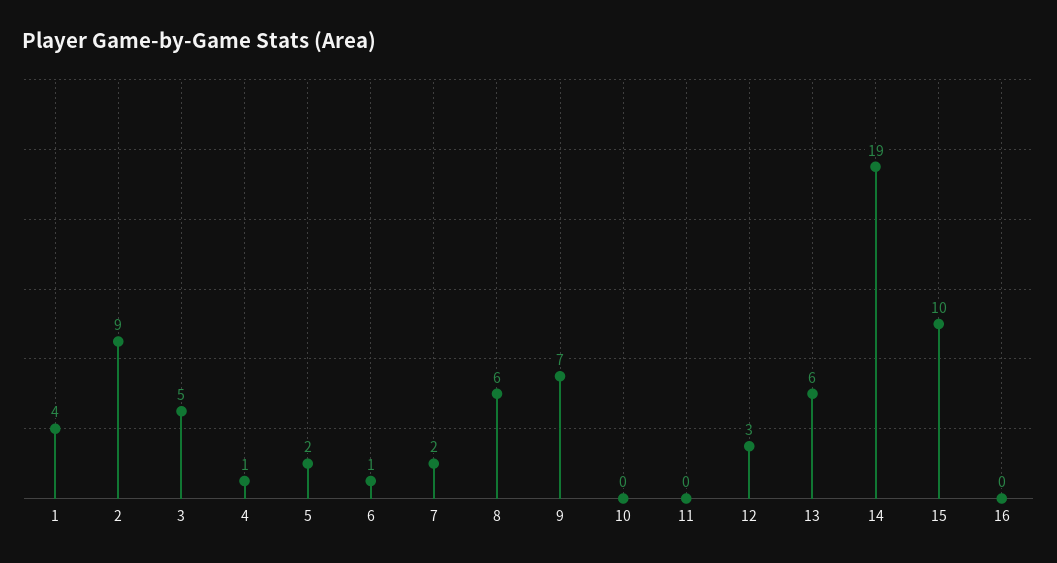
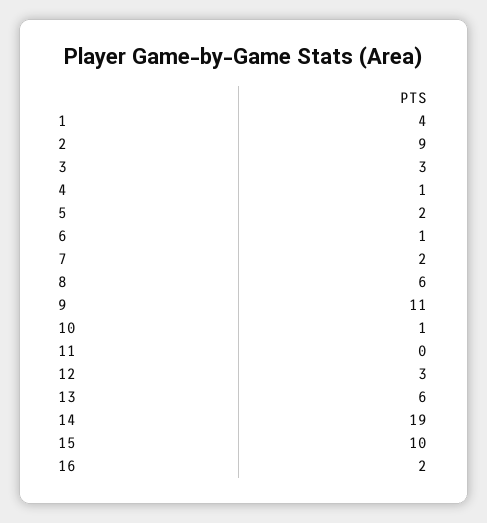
  {
    "1": 4,
    "2": 9,
-   "3": 5,
+   "3": 3,
    "4": 1,
    "5": 2,
    "6": 1,
    "7": 2,
    "8": 6,
-   "9": 7,
+   "9": 11,
-   "10": 0,
+   "10": 1,
    "11": 0,
    "12": 3,
    "13": 6,
    "14": 19,
    "15": 10,
-   "16": 0
+   "16": 2
  }

